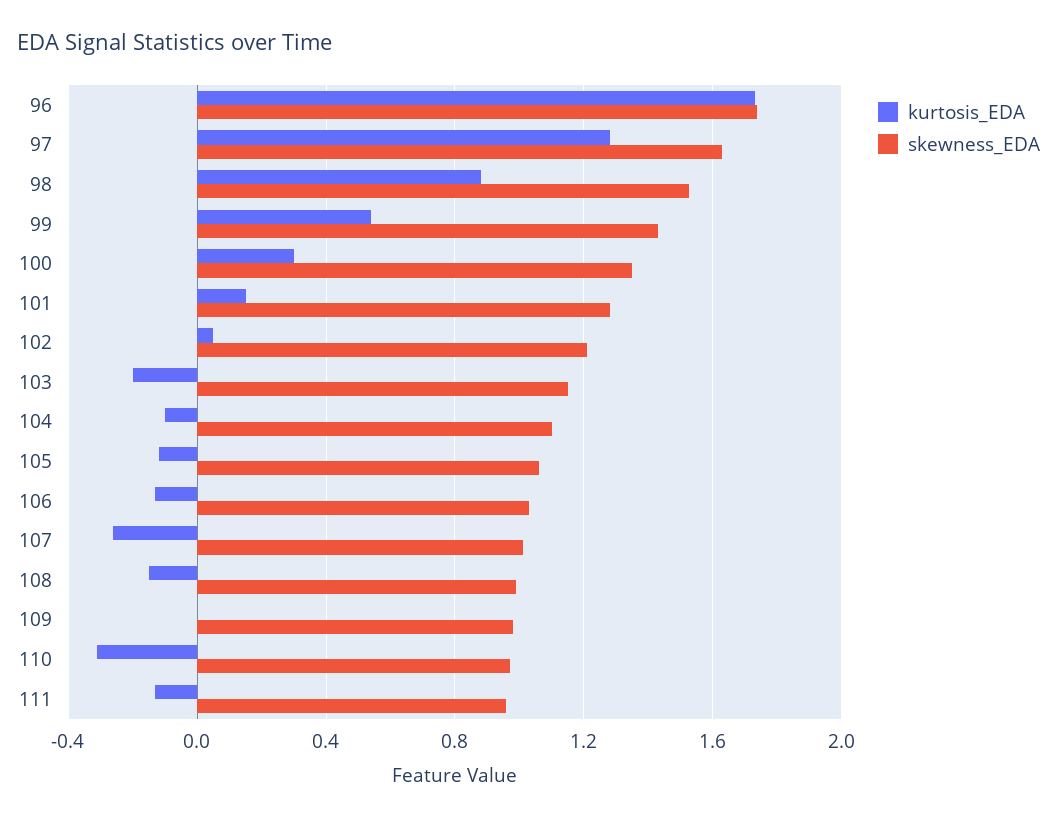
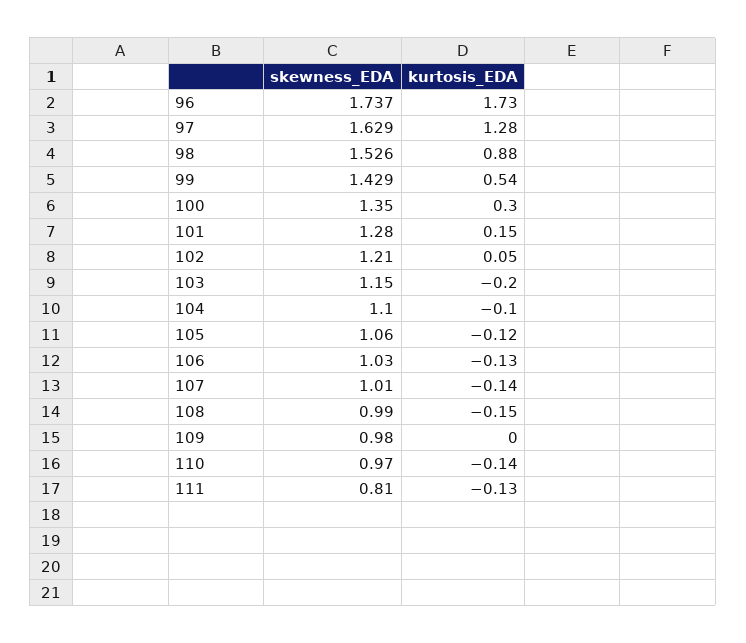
  {
    "kurtosis_EDA": {
      "96": 1.73,
      "97": 1.28,
      "98": 0.88,
      "99": 0.54,
      "100": 0.3,
      "101": 0.15,
      "102": 0.05,
      "103": -0.2,
      "104": -0.1,
      "105": -0.12,
      "106": -0.13,
-     "107": -0.25,
+     "107": -0.14,
      "108": -0.15,
      "109": 0,
-     "110": -0.3,
+     "110": -0.14,
      "111": -0.13
    },
    "skewness_EDA": {
      "96": 1.737,
      "97": 1.629,
      "98": 1.526,
      "99": 1.429,
      "100": 1.35,
      "101": 1.28,
      "102": 1.21,
      "103": 1.15,
      "104": 1.1,
      "105": 1.06,
      "106": 1.03,
      "107": 1.01,
      "108": 0.99,
      "109": 0.98,
      "110": 0.97,
-     "111": 0.95
+     "111": 0.81
    }
  }

